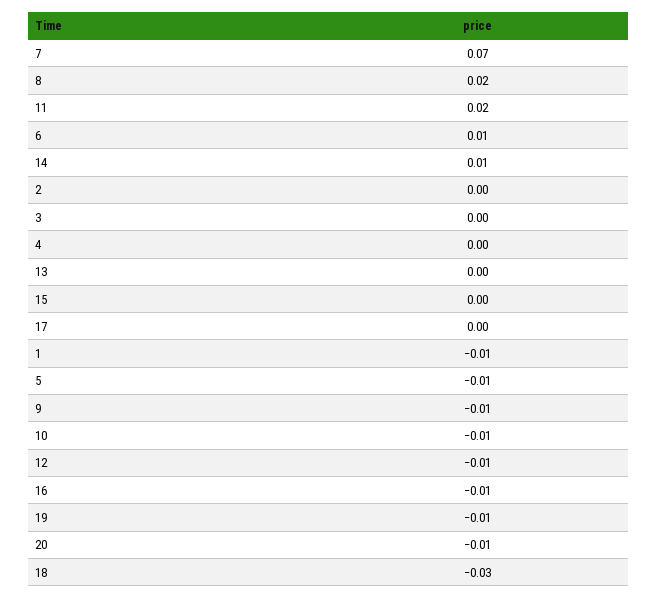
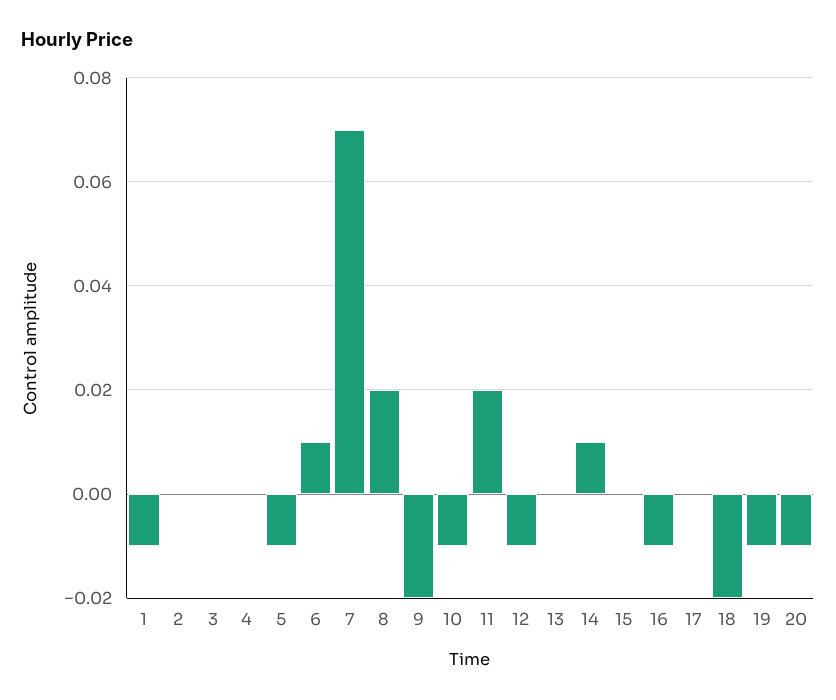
  {
    "7": 0.07,
    "8": 0.02,
    "11": 0.02,
    "6": 0.01,
    "14": 0.01,
    "2": 0,
    "3": 0,
    "4": 0,
    "13": 0,
    "15": 0,
    "17": 0,
    "1": -0.01,
    "5": -0.01,
-   "9": -0.01,
+   "9": -0.02,
    "10": -0.01,
    "12": -0.01,
    "16": -0.01,
    "19": -0.01,
    "20": -0.01,
-   "18": -0.03
+   "18": -0.02
  }

